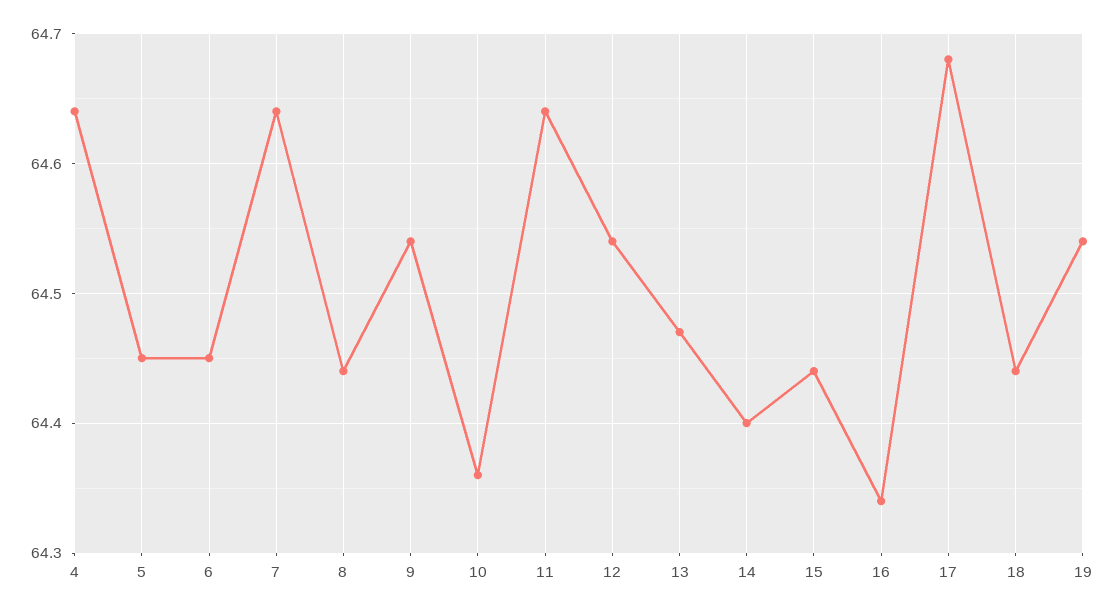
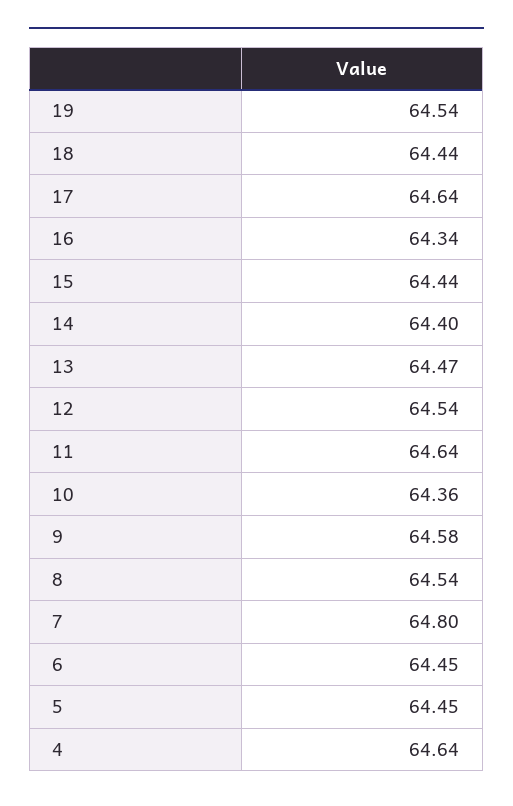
  {
    "4": 64.64,
    "5": 64.45,
    "6": 64.45,
-   "7": 64.64,
+   "7": 64.8,
-   "8": 64.44,
+   "8": 64.54,
-   "9": 64.54,
+   "9": 64.58,
    "10": 64.36,
    "11": 64.64,
    "12": 64.54,
    "13": 64.47,
    "14": 64.4,
    "15": 64.44,
    "16": 64.34,
-   "17": 64.68,
+   "17": 64.64,
    "18": 64.44,
    "19": 64.54
  }

